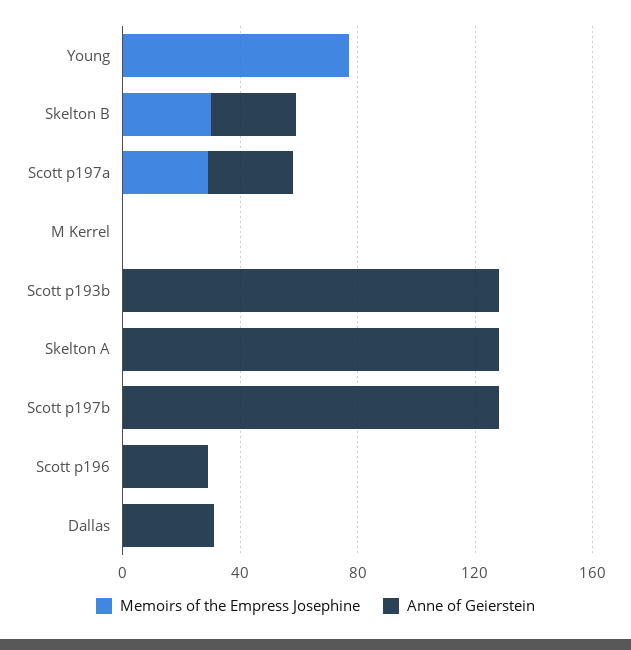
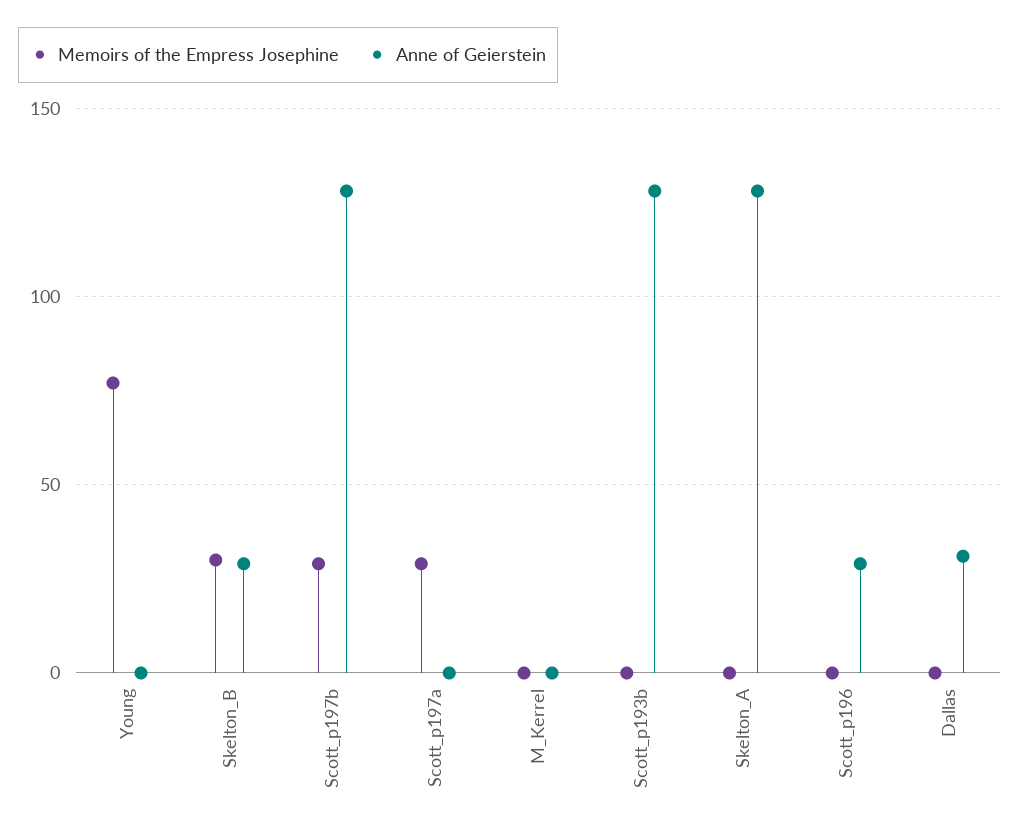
  {
    "Memoirs of the Empress Josephine": {
      "Young": 75,
      "Skelton B": 30,
      "Scott p197a": 30,
      "M Kerrel": 0,
      "Scott p193b": 0,
      "Skelton A": 0,
-     "Scott p197b": 0,
+     "Scott p197b": 30,
      "Scott p196": 0,
      "Dallas": 0
    },
    "Anne of Geierstein": {
      "Young": 0,
      "Skelton B": 30,
-     "Scott p197a": 30,
+     "Scott p197a": 0,
      "M Kerrel": 0,
      "Scott p193b": 130,
      "Skelton A": 130,
      "Scott p197b": 130,
      "Scott p196": 30,
      "Dallas": 30
    }
  }

